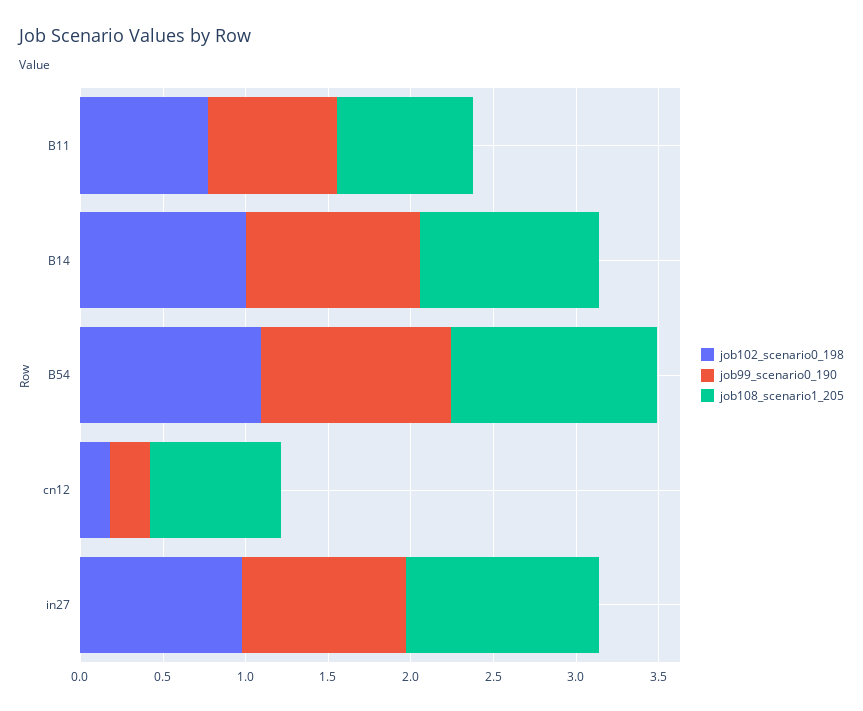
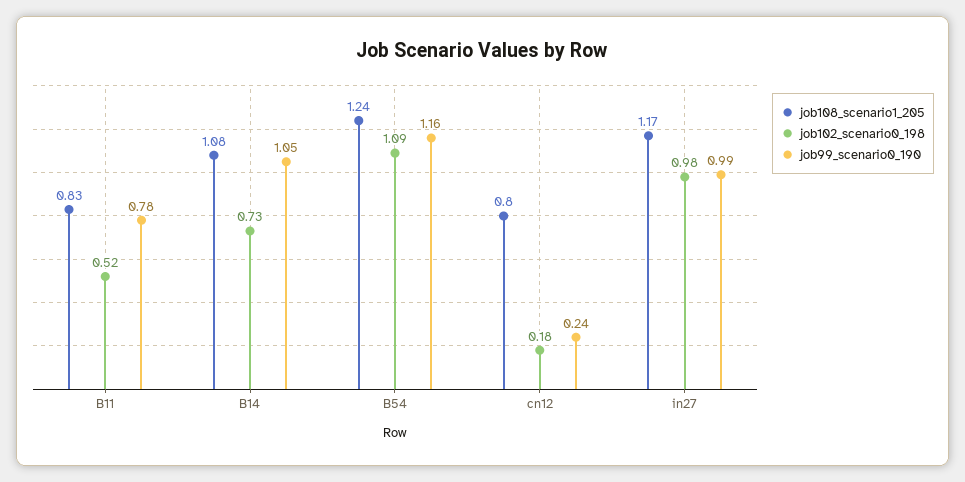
  {
    "job102_scenario0_198": {
-     "B11": 0.8,
+     "B11": 0.52,
-     "B14": 1,
+     "B14": 0.73,
      "B54": 1.09,
      "cn12": 0.18,
      "in27": 0.98
    },
    "job99_scenario0_190": {
      "B11": 0.78,
      "B14": 1.05,
      "B54": 1.16,
      "cn12": 0.24,
      "in27": 0.99
    },
    "job108_scenario1_205": {
      "B11": 0.83,
      "B14": 1.08,
      "B54": 1.24,
      "cn12": 0.8,
      "in27": 1.17
    }
  }

